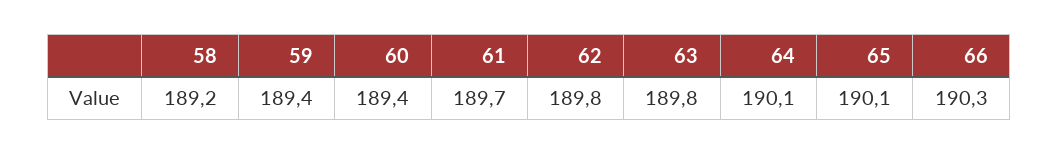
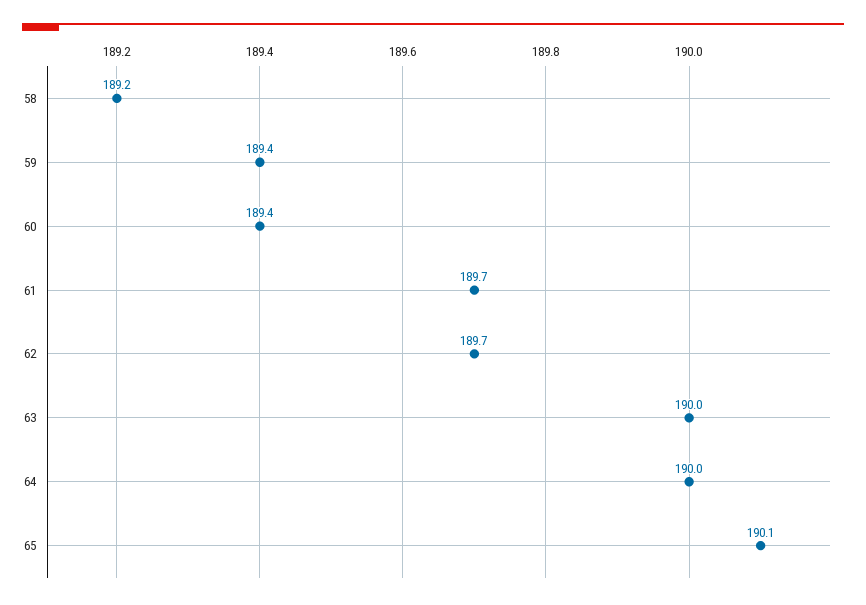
  {
    "58": 189.2,
    "59": 189.4,
    "60": 189.4,
    "61": 189.7,
-   "62": 189.8,
+   "62": 189.7,
-   "63": 189.8,
+   "63": 190,
-   "64": 190.1,
+   "64": 190,
-   "65": 190.1,
+   "65": 190.1
-   "66": 190.3
  }

